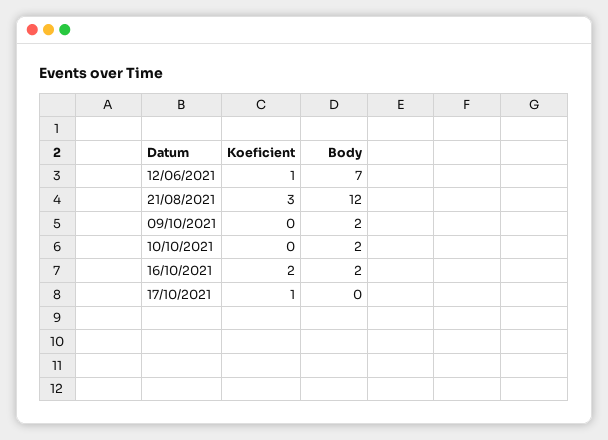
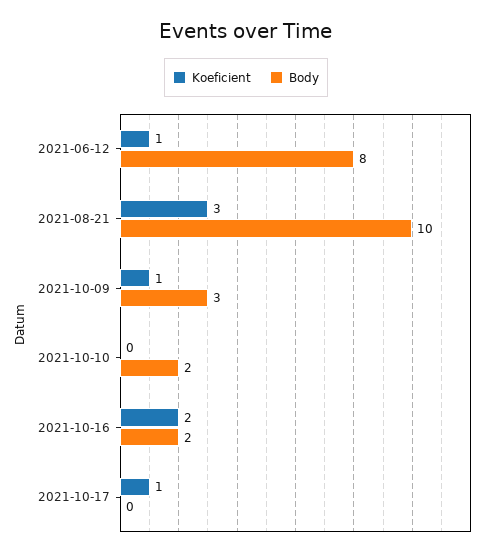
  {
    "Koeficient": {
      "12/06/2021": 1,
      "21/08/2021": 3,
-     "09/10/2021": 0,
+     "09/10/2021": 1,
      "10/10/2021": 0,
      "16/10/2021": 2,
      "17/10/2021": 1
    },
    "Body": {
-     "12/06/2021": 7,
+     "12/06/2021": 8,
-     "21/08/2021": 12,
+     "21/08/2021": 10,
-     "09/10/2021": 2,
+     "09/10/2021": 3,
      "10/10/2021": 2,
      "16/10/2021": 2,
      "17/10/2021": 0
    }
  }

